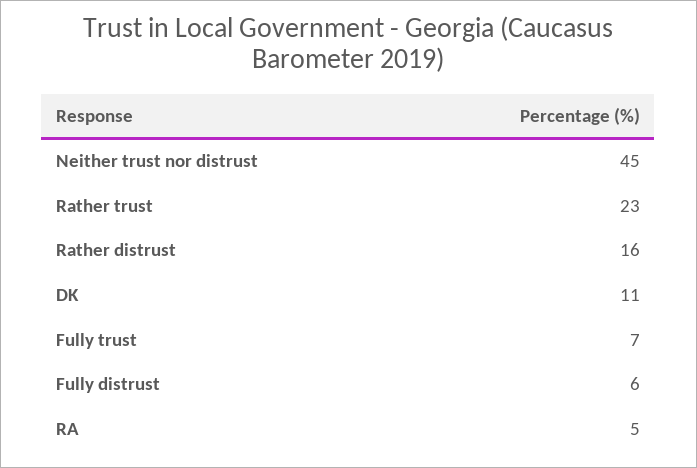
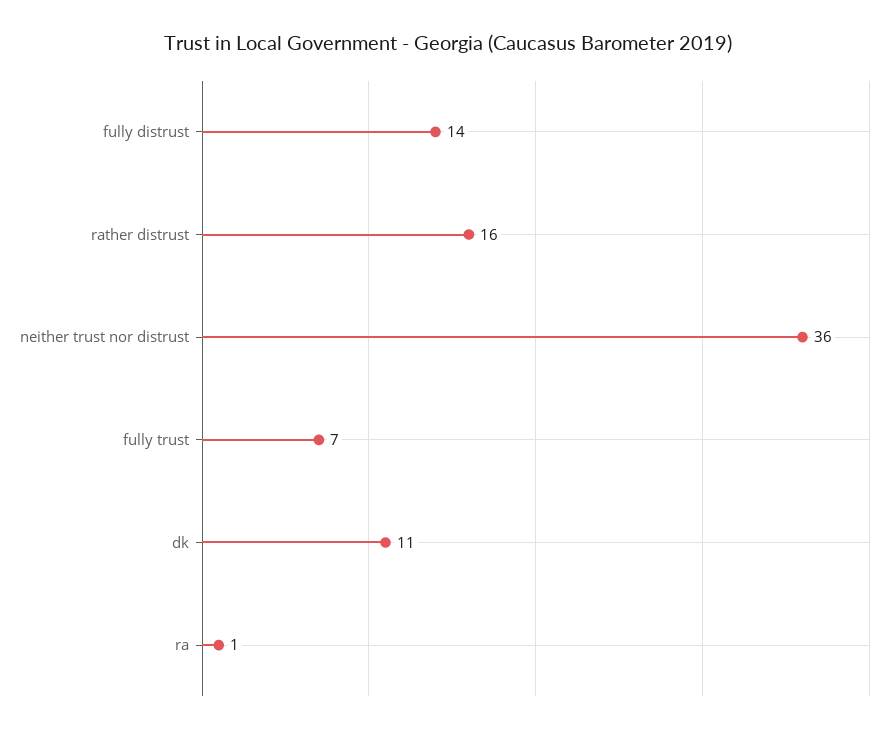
  {
-   "Neither trust nor distrust": 45,
+   "Neither trust nor distrust": 36,
-   "Rather trust": 23,
    "Rather distrust": 16,
    "DK": 11,
    "Fully trust": 7,
-   "Fully distrust": 6,
+   "Fully distrust": 14,
-   "RA": 5
+   "RA": 1
  }

